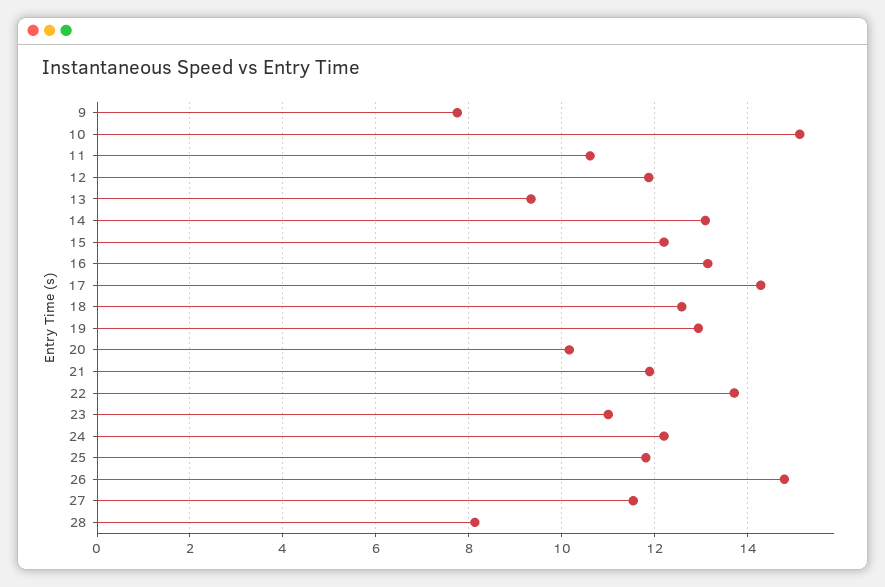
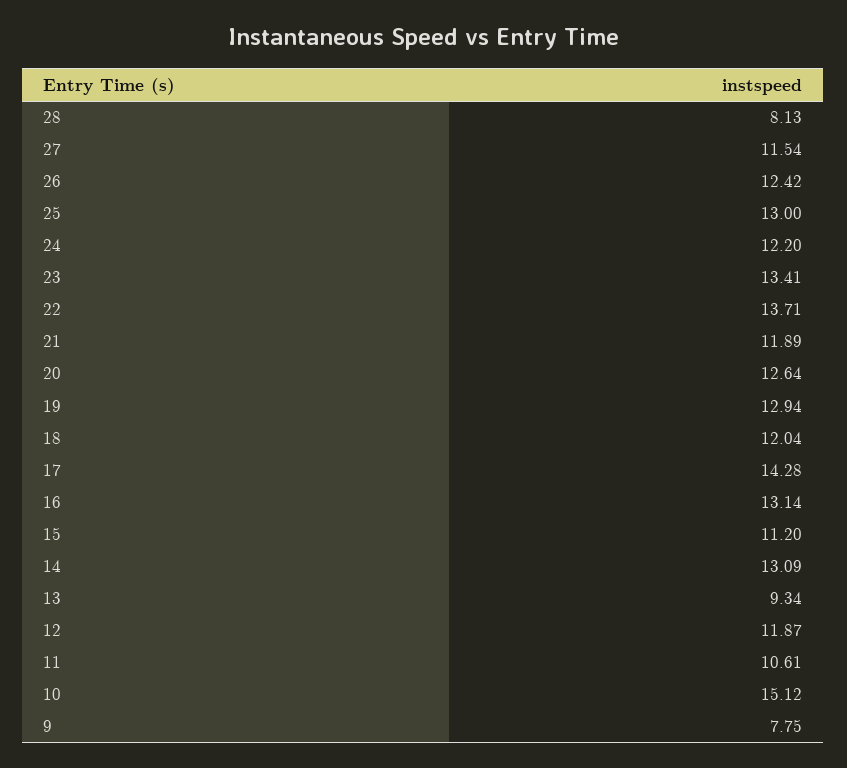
  {
    "9": 7.75,
    "10": 15.12,
    "11": 10.61,
    "12": 11.87,
    "13": 9.34,
    "14": 13.09,
-   "15": 12.2,
+   "15": 11.2,
    "16": 13.14,
    "17": 14.28,
-   "18": 12.6,
+   "18": 12.04,
    "19": 12.94,
-   "20": 10.2,
+   "20": 12.64,
    "21": 11.89,
    "22": 13.71,
-   "23": 11,
+   "23": 13.41,
    "24": 12.2,
-   "25": 11.8,
+   "25": 13,
-   "26": 14.8,
+   "26": 12.42,
    "27": 11.54,
    "28": 8.13
  }

